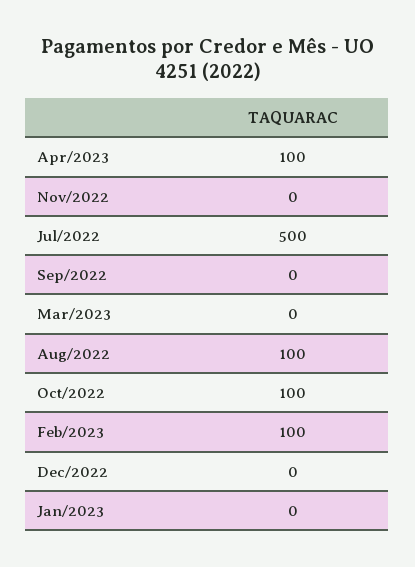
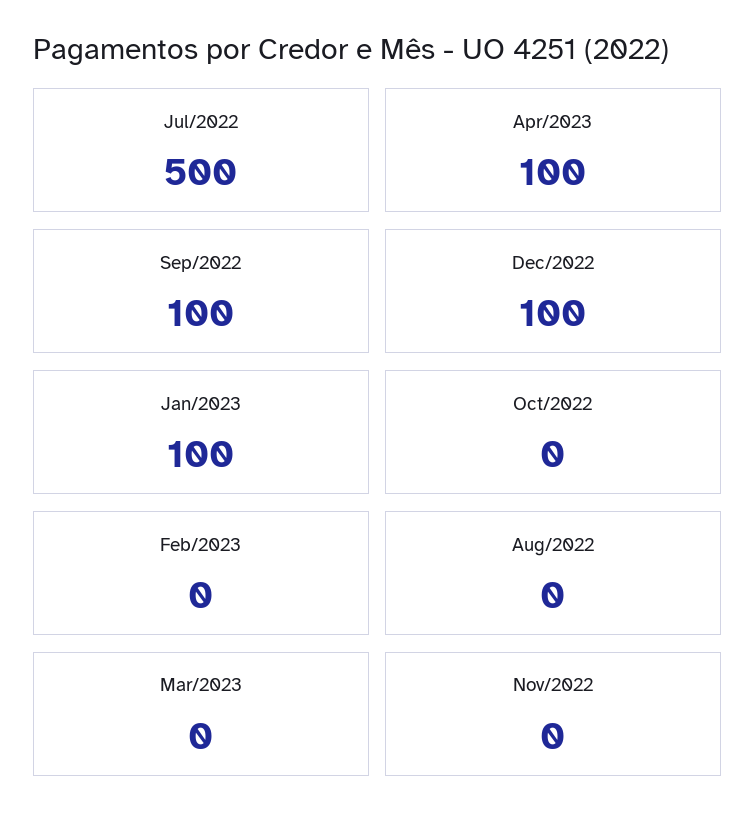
  {
    "Apr/2023": 100,
    "Nov/2022": 0,
    "Jul/2022": 500,
-   "Sep/2022": 0,
+   "Sep/2022": 100,
    "Mar/2023": 0,
-   "Aug/2022": 100,
+   "Aug/2022": 0,
-   "Oct/2022": 100,
+   "Oct/2022": 0,
-   "Feb/2023": 100,
+   "Feb/2023": 0,
-   "Dec/2022": 0,
+   "Dec/2022": 100,
-   "Jan/2023": 0
+   "Jan/2023": 100
  }

